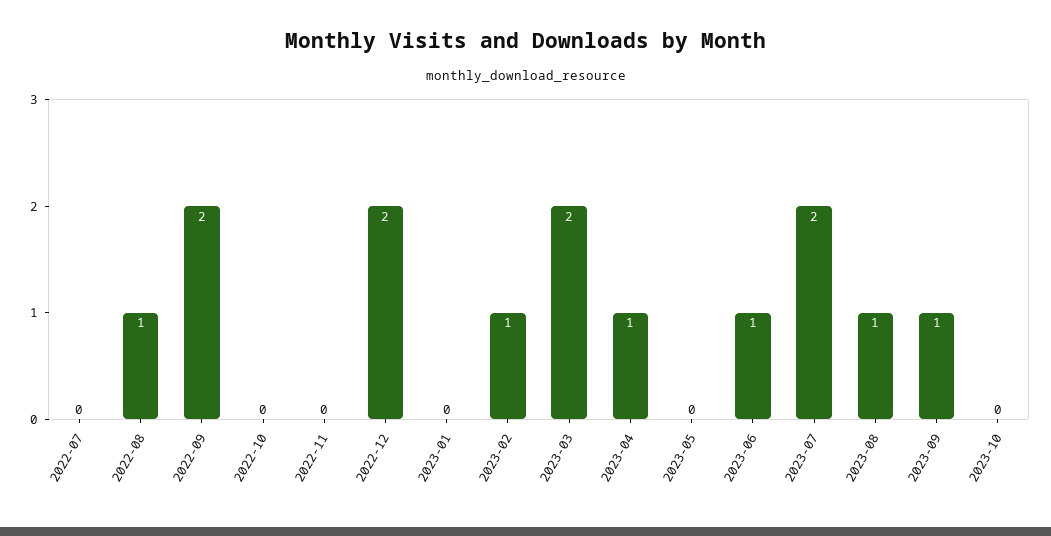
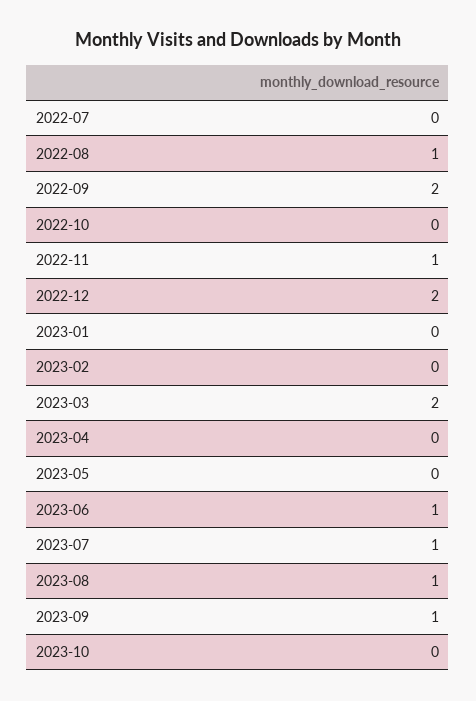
  {
    "2022-07": 0,
    "2022-08": 1,
    "2022-09": 2,
    "2022-10": 0,
-   "2022-11": 0,
+   "2022-11": 1,
    "2022-12": 2,
    "2023-01": 0,
-   "2023-02": 1,
+   "2023-02": 0,
    "2023-03": 2,
-   "2023-04": 1,
+   "2023-04": 0,
    "2023-05": 0,
    "2023-06": 1,
-   "2023-07": 2,
+   "2023-07": 1,
    "2023-08": 1,
    "2023-09": 1,
    "2023-10": 0
  }

